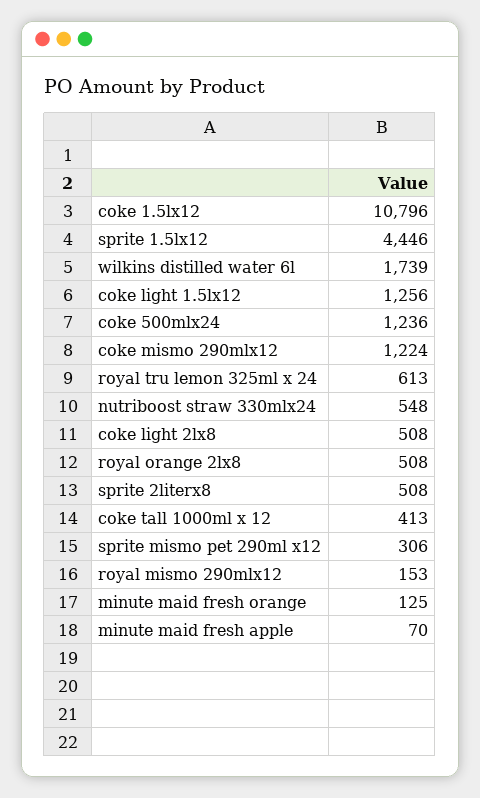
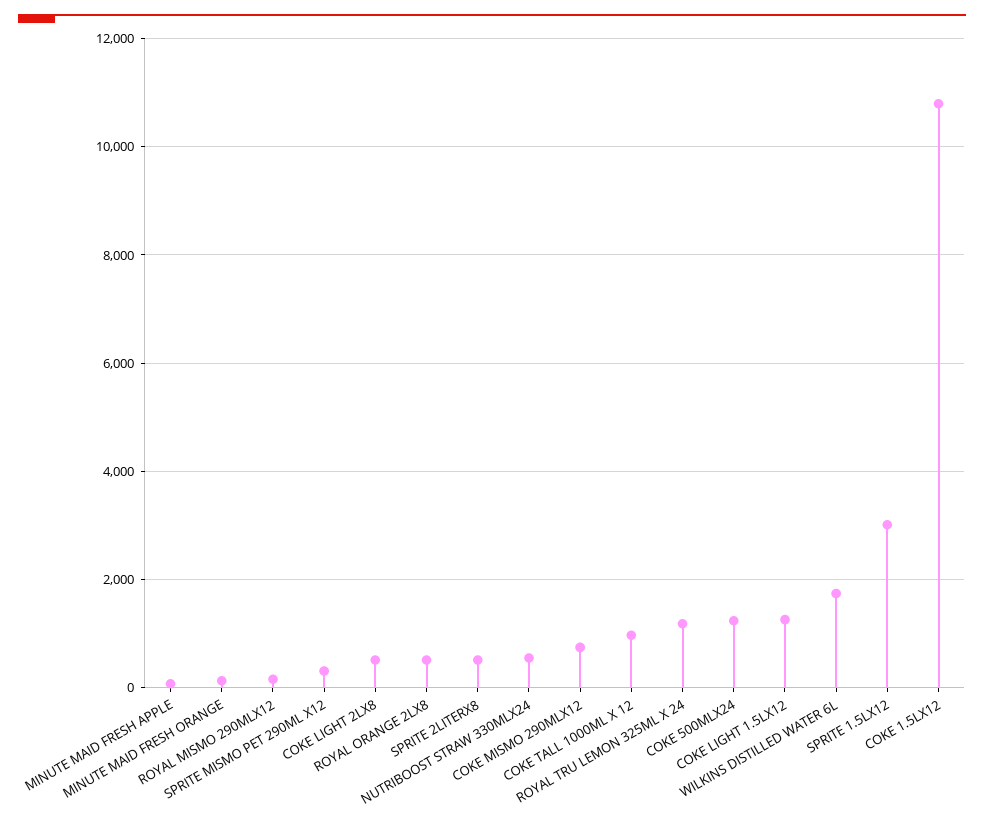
  {
    "coke 1.5lx12": 10796,
-   "sprite 1.5lx12": 4446,
+   "sprite 1.5lx12": 3000,
    "wilkins distilled water 6l": 1739,
    "coke light 1.5lx12": 1256,
    "coke 500mlx24": 1236,
-   "coke mismo 290mlx12": 1224,
+   "coke mismo 290mlx12": 800,
-   "royal tru lemon 325ml x 24": 613,
+   "royal tru lemon 325ml x 24": 1200,
    "nutriboost straw 330mlx24": 548,
    "coke light 2lx8": 508,
    "royal orange 2lx8": 508,
    "sprite 2literx8": 508,
-   "coke tall 1000ml x 12": 413,
+   "coke tall 1000ml x 12": 1000,
    "sprite mismo pet 290ml x12": 306,
    "royal mismo 290mlx12": 153,
    "minute maid fresh orange": 125,
    "minute maid fresh apple": 70
  }

